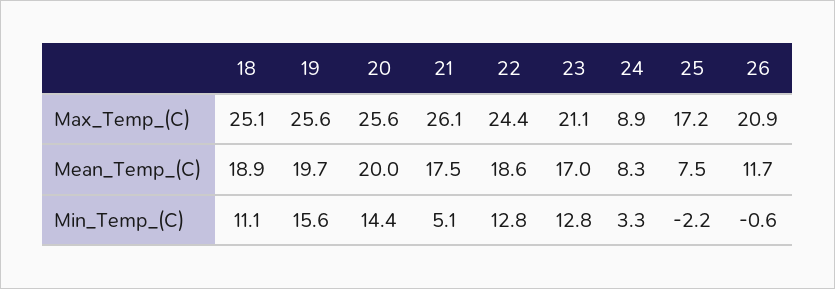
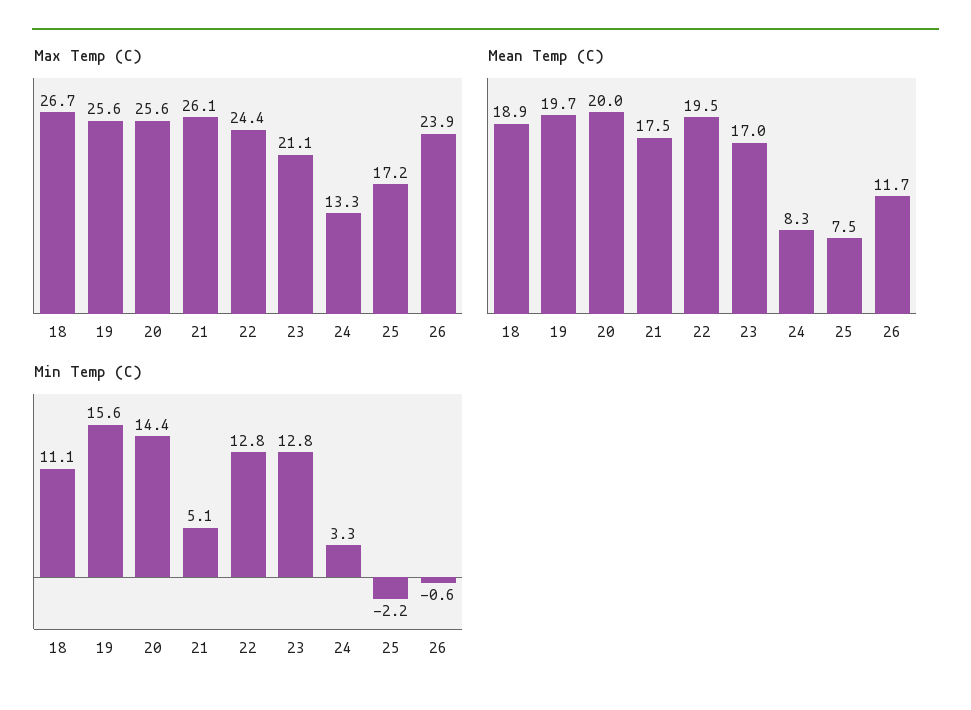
  {
    "Max_Temp_(C)": {
-     "18": 25.1,
+     "18": 26.7,
      "19": 25.6,
      "20": 25.6,
      "21": 26.1,
      "22": 24.4,
      "23": 21.1,
-     "24": 8.9,
+     "24": 13.3,
      "25": 17.2,
-     "26": 20.9
+     "26": 23.9
    },
    "Mean_Temp_(C)": {
      "18": 18.9,
      "19": 19.7,
      "20": 20,
      "21": 17.5,
-     "22": 18.6,
+     "22": 19.5,
      "23": 17,
      "24": 8.3,
      "25": 7.5,
      "26": 11.7
    },
    "Min_Temp_(C)": {
      "18": 11.1,
      "19": 15.6,
      "20": 14.4,
      "21": 5.1,
      "22": 12.8,
      "23": 12.8,
      "24": 3.3,
      "25": -2.2,
      "26": -0.6
    }
  }

